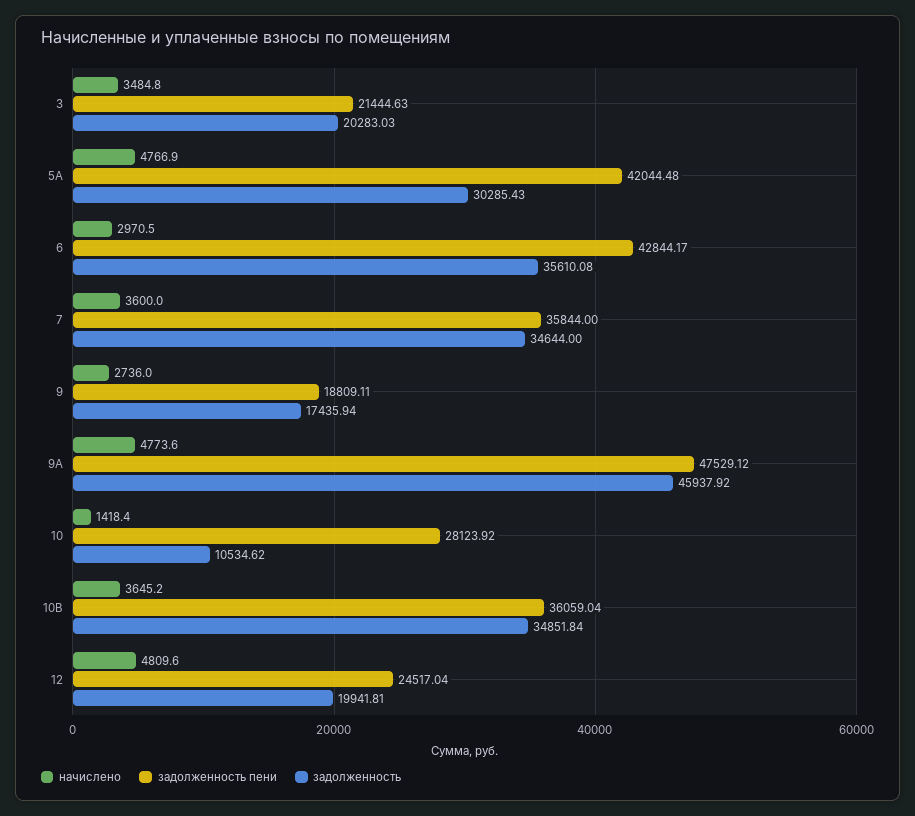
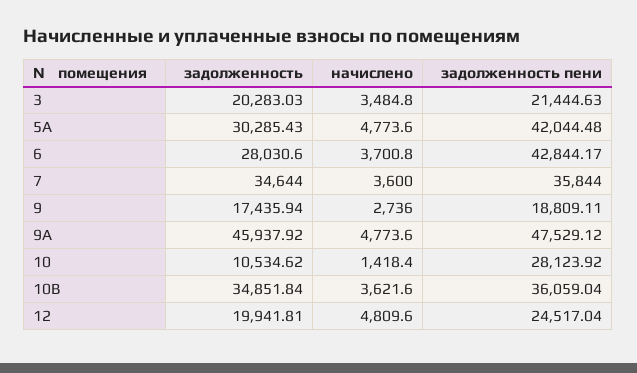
  {
    "начислено": {
      "3": 3484.8,
-     "5А": 4766.9,
+     "5А": 4773.6,
-     "6": 2970.5,
+     "6": 3700.8,
      "7": 3600,
      "9": 2736,
      "9А": 4773.6,
      "10": 1418.4,
-     "10В": 3645.2,
+     "10В": 3621.6,
      "12": 4809.6
    },
    "задолженность пени": {
      "3": 21444.63,
      "5А": 42044.48,
      "6": 42844.17,
      "7": 35844,
      "9": 18809.11,
      "9А": 47529.12,
      "10": 28123.92,
      "10В": 36059.04,
      "12": 24517.04
    },
    "задолженность": {
      "3": 20283.03,
      "5А": 30285.43,
-     "6": 35610.08,
+     "6": 28030.6,
      "7": 34644,
      "9": 17435.94,
      "9А": 45937.92,
      "10": 10534.62,
      "10В": 34851.84,
      "12": 19941.81
    }
  }

